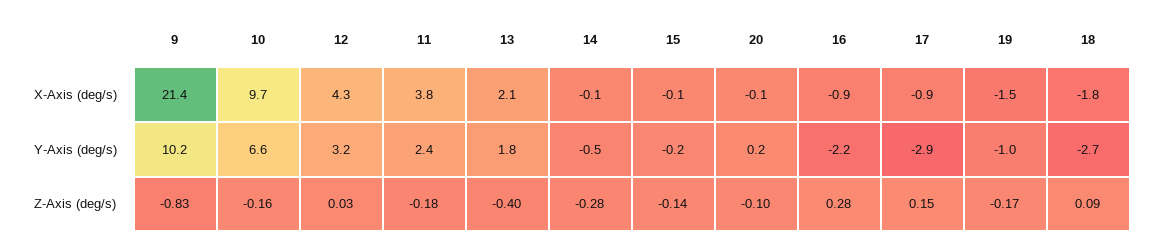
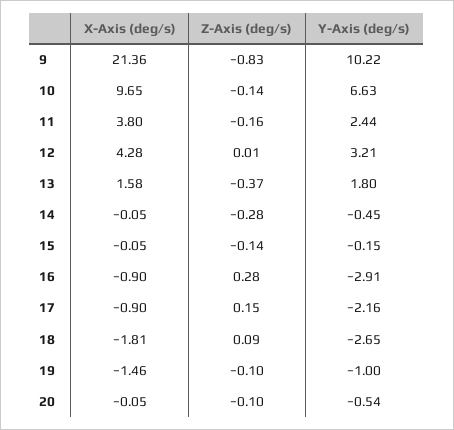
  {
    "9": {
      "X-Axis (deg/s)": 21.36,
      "Y-Axis (deg/s)": 10.22,
      "Z-Axis (deg/s)": -0.83
    },
    "10": {
      "X-Axis (deg/s)": 9.65,
      "Y-Axis (deg/s)": 6.63,
-     "Z-Axis (deg/s)": -0.16
+     "Z-Axis (deg/s)": -0.14
    },
    "12": {
      "X-Axis (deg/s)": 4.28,
      "Y-Axis (deg/s)": 3.21,
-     "Z-Axis (deg/s)": 0.03
+     "Z-Axis (deg/s)": 0.01
    },
    "11": {
      "X-Axis (deg/s)": 3.8,
      "Y-Axis (deg/s)": 2.44,
-     "Z-Axis (deg/s)": -0.18
+     "Z-Axis (deg/s)": -0.16
    },
    "13": {
-     "X-Axis (deg/s)": 2.1,
+     "X-Axis (deg/s)": 1.58,
      "Y-Axis (deg/s)": 1.8,
-     "Z-Axis (deg/s)": -0.4
+     "Z-Axis (deg/s)": -0.37
    },
    "14": {
      "X-Axis (deg/s)": -0.05,
      "Y-Axis (deg/s)": -0.45,
      "Z-Axis (deg/s)": -0.28
    },
    "15": {
      "X-Axis (deg/s)": -0.05,
      "Y-Axis (deg/s)": -0.15,
      "Z-Axis (deg/s)": -0.14
    },
    "20": {
      "X-Axis (deg/s)": -0.05,
-     "Y-Axis (deg/s)": 0.2,
+     "Y-Axis (deg/s)": -0.54,
      "Z-Axis (deg/s)": -0.1
    },
    "16": {
      "X-Axis (deg/s)": -0.9,
-     "Y-Axis (deg/s)": -2.2,
+     "Y-Axis (deg/s)": -2.91,
      "Z-Axis (deg/s)": 0.28
    },
    "17": {
      "X-Axis (deg/s)": -0.9,
-     "Y-Axis (deg/s)": -2.9,
+     "Y-Axis (deg/s)": -2.16,
      "Z-Axis (deg/s)": 0.15
    },
    "19": {
      "X-Axis (deg/s)": -1.46,
      "Y-Axis (deg/s)": -1,
-     "Z-Axis (deg/s)": -0.17
+     "Z-Axis (deg/s)": -0.1
    },
    "18": {
      "X-Axis (deg/s)": -1.81,
      "Y-Axis (deg/s)": -2.65,
      "Z-Axis (deg/s)": 0.09
    }
  }

